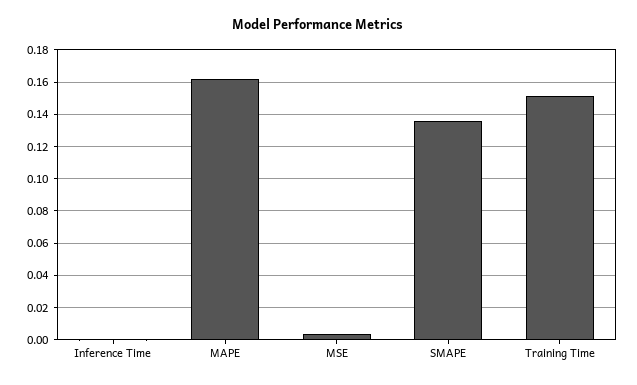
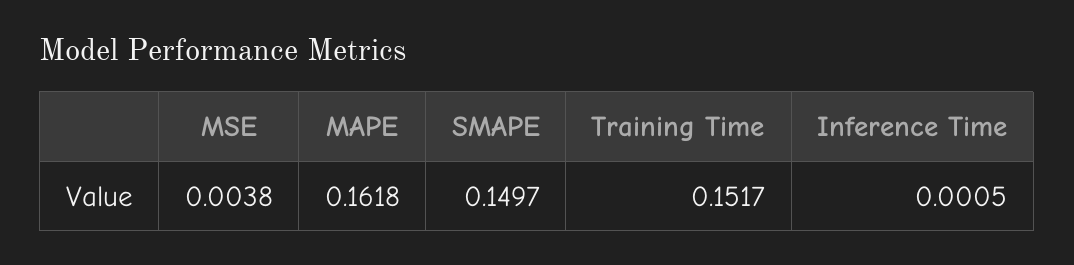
  {
    "Inference Time": 0.0005,
    "MAPE": 0.1618,
    "MSE": 0.0038,
-   "SMAPE": 0.135,
+   "SMAPE": 0.1497,
    "Training Time": 0.1517
  }

